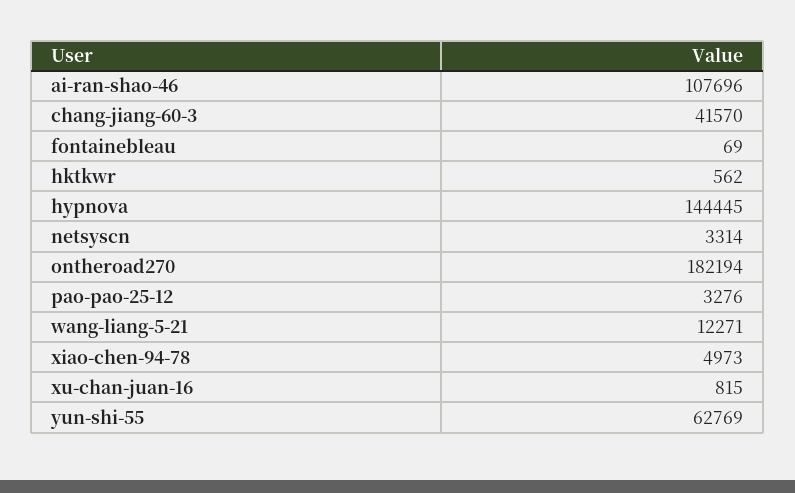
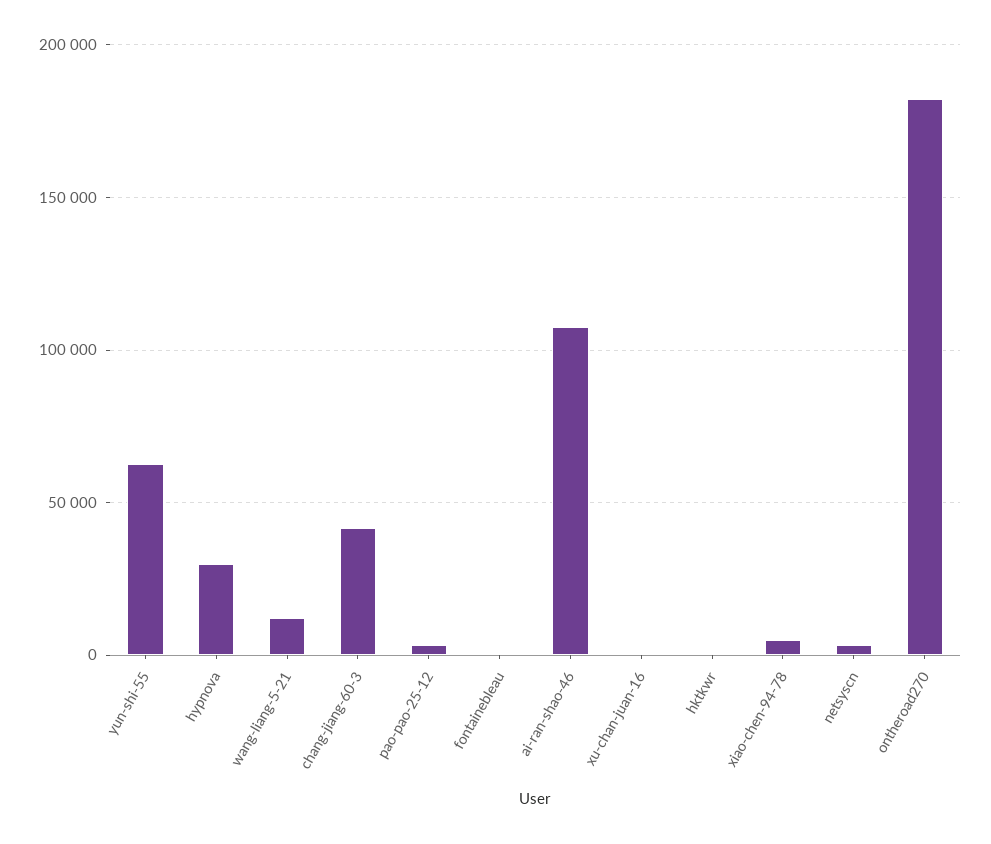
  {
    "ai-ran-shao-46": 107696,
    "chang-jiang-60-3": 41570,
    "fontainebleau": 69,
    "hktkwr": 562,
-   "hypnova": 144445,
+   "hypnova": 30000,
    "netsyscn": 3314,
    "ontheroad270": 182194,
    "pao-pao-25-12": 3276,
    "wang-liang-5-21": 12271,
    "xiao-chen-94-78": 4973,
    "xu-chan-juan-16": 815,
    "yun-shi-55": 62769
  }

